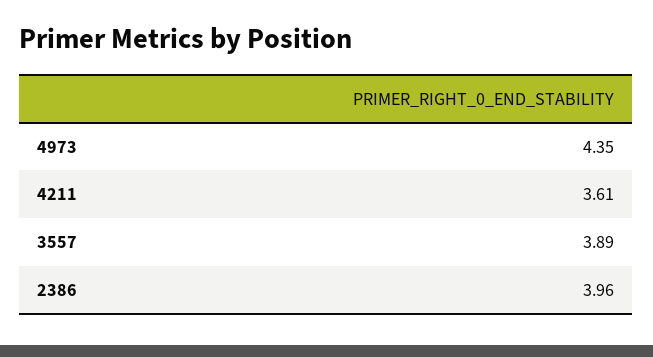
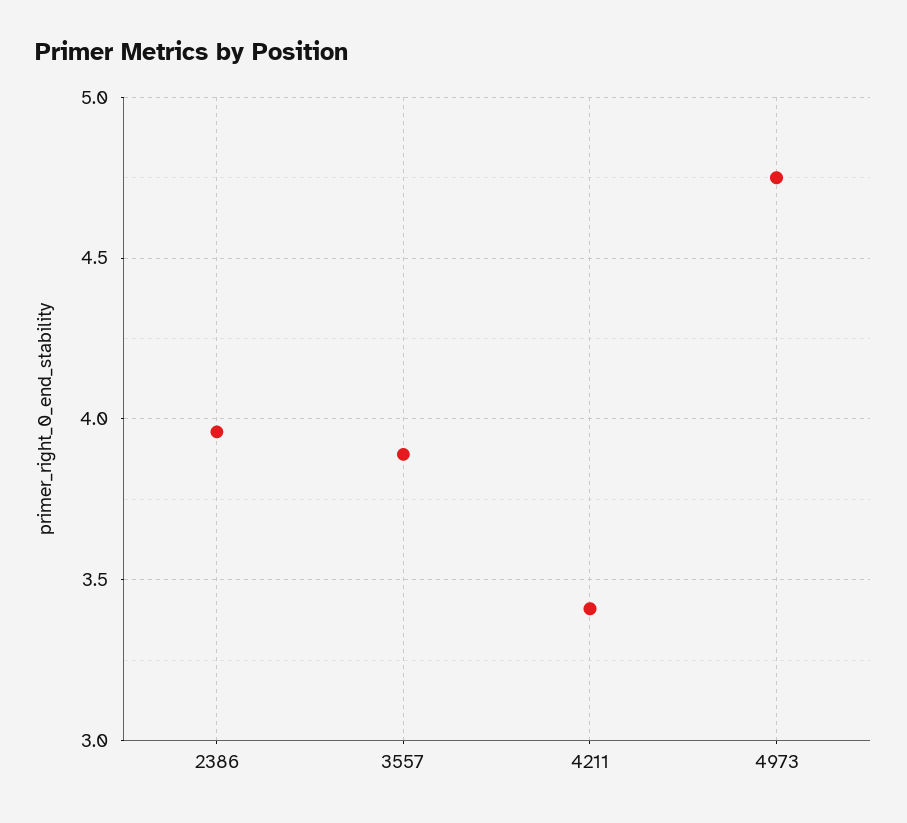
  {
-   "4973": 4.35,
+   "4973": 4.75,
-   "4211": 3.61,
+   "4211": 3.4,
    "3557": 3.89,
    "2386": 3.96
  }

